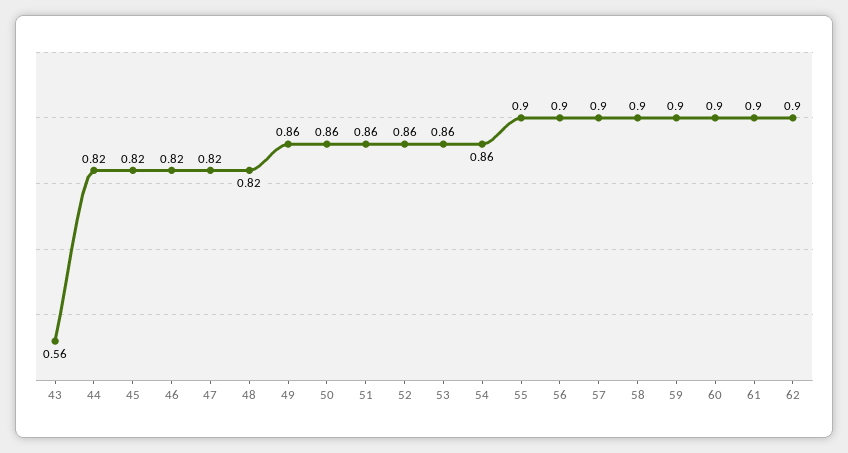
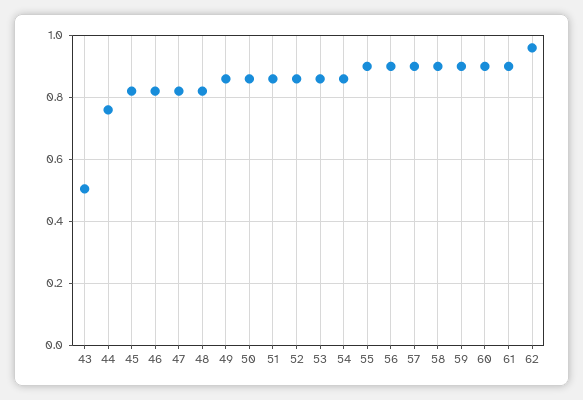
  {
-   "43": 0.56,
+   "43": 0.5,
-   "44": 0.82,
+   "44": 0.76,
    "45": 0.82,
    "46": 0.82,
    "47": 0.82,
    "48": 0.82,
    "49": 0.86,
    "50": 0.86,
    "51": 0.86,
    "52": 0.86,
    "53": 0.86,
    "54": 0.86,
    "55": 0.9,
    "56": 0.9,
    "57": 0.9,
    "58": 0.9,
    "59": 0.9,
    "60": 0.9,
    "61": 0.9,
-   "62": 0.9
+   "62": 0.96
  }

